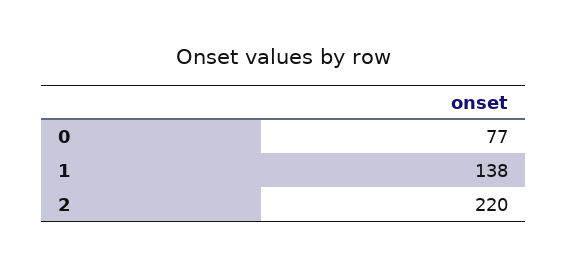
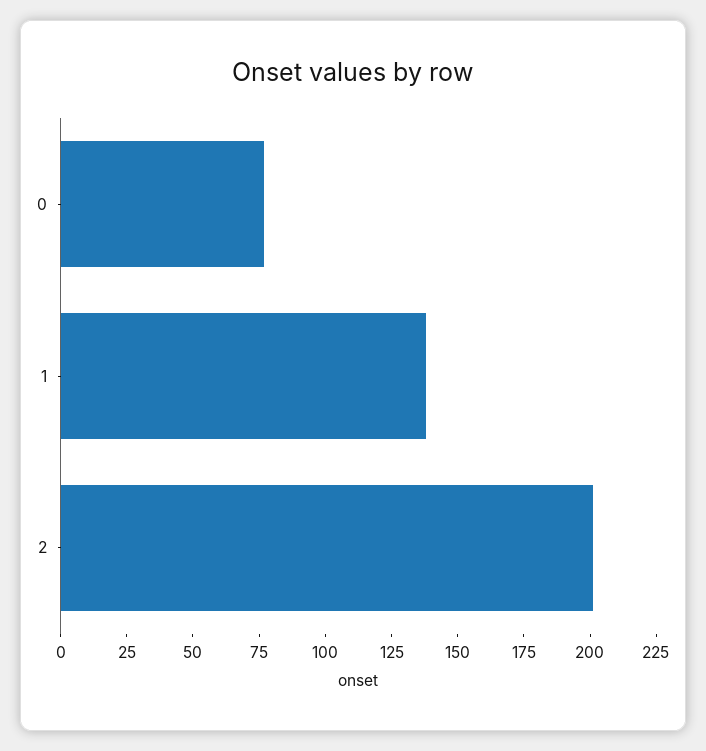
  {
    "0": 77,
    "1": 138,
-   "2": 220
+   "2": 200
  }

